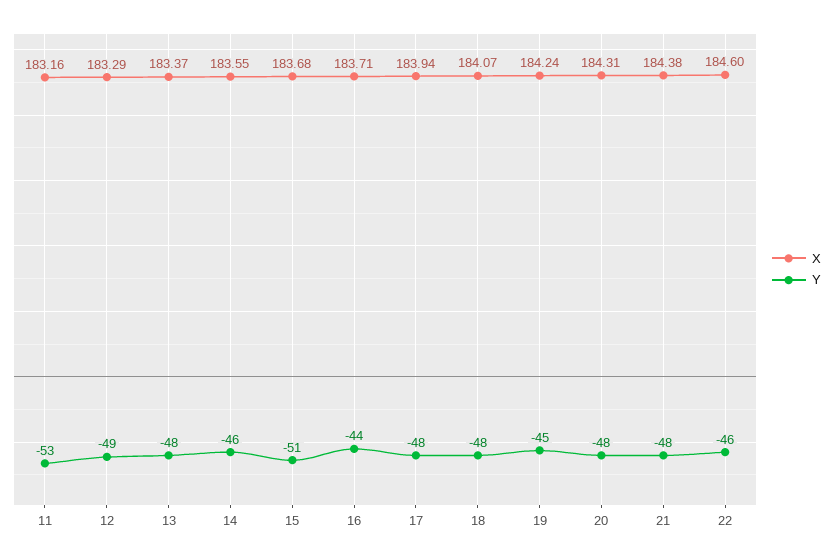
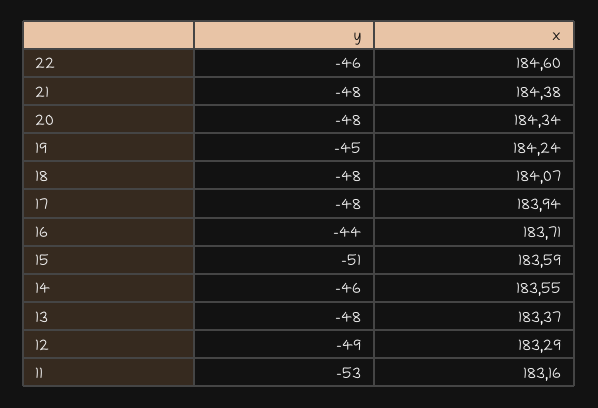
  {
    "X": {
      "11": 183.16,
      "12": 183.29,
      "13": 183.37,
      "14": 183.55,
-     "15": 183.68,
+     "15": 183.59,
      "16": 183.71,
      "17": 183.94,
      "18": 184.07,
      "19": 184.24,
-     "20": 184.31,
+     "20": 184.34,
      "21": 184.38,
      "22": 184.6
    },
    "Y": {
      "11": -53,
      "12": -49,
      "13": -48,
      "14": -46,
      "15": -51,
      "16": -44,
      "17": -48,
      "18": -48,
      "19": -45,
      "20": -48,
      "21": -48,
      "22": -46
    }
  }

